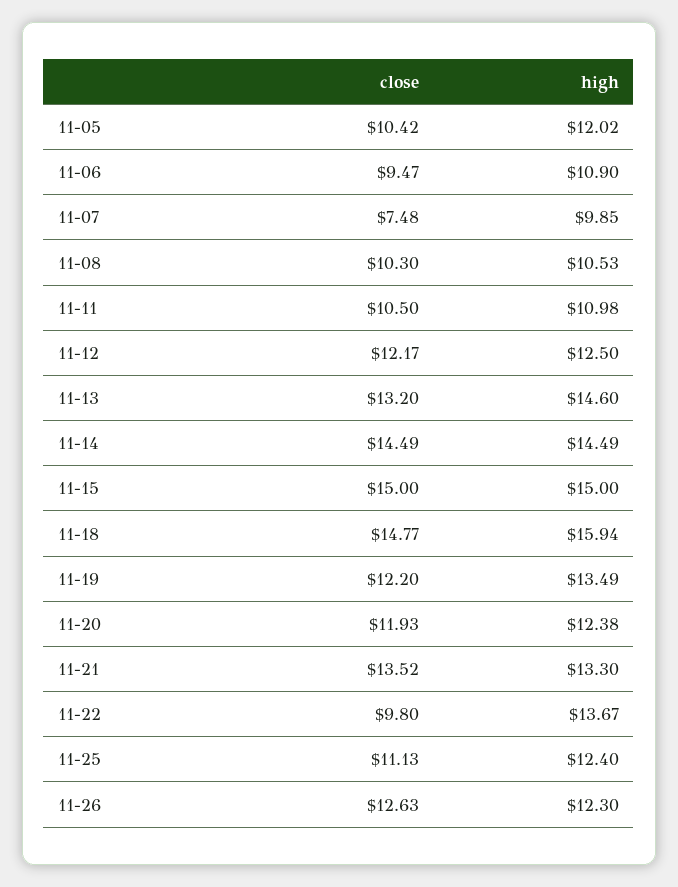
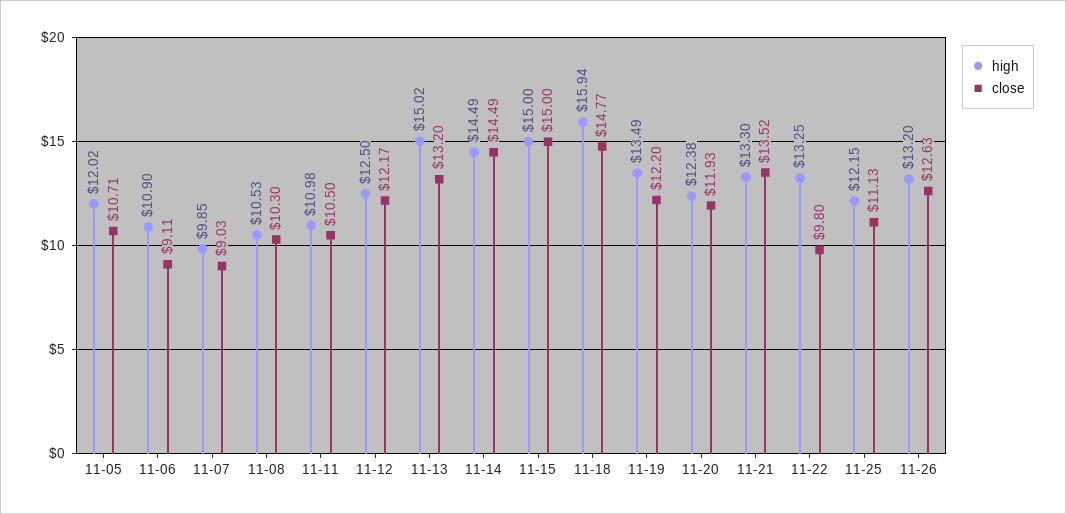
  {
    "close": {
-     "11-05": 10.42,
+     "11-05": 10.71,
-     "11-06": 9.47,
+     "11-06": 9.11,
-     "11-07": 7.48,
+     "11-07": 9.03,
      "11-08": 10.3,
      "11-11": 10.5,
      "11-12": 12.17,
      "11-13": 13.2,
      "11-14": 14.49,
      "11-15": 15,
      "11-18": 14.77,
      "11-19": 12.2,
      "11-20": 11.93,
      "11-21": 13.52,
      "11-22": 9.8,
      "11-25": 11.13,
      "11-26": 12.63
    },
    "high": {
      "11-05": 12.02,
      "11-06": 10.9,
      "11-07": 9.85,
      "11-08": 10.53,
      "11-11": 10.98,
      "11-12": 12.5,
-     "11-13": 14.6,
+     "11-13": 15.02,
      "11-14": 14.49,
      "11-15": 15,
      "11-18": 15.94,
      "11-19": 13.49,
      "11-20": 12.38,
      "11-21": 13.3,
-     "11-22": 13.67,
+     "11-22": 13.25,
-     "11-25": 12.4,
+     "11-25": 12.15,
-     "11-26": 12.3
+     "11-26": 13.2
    }
  }

